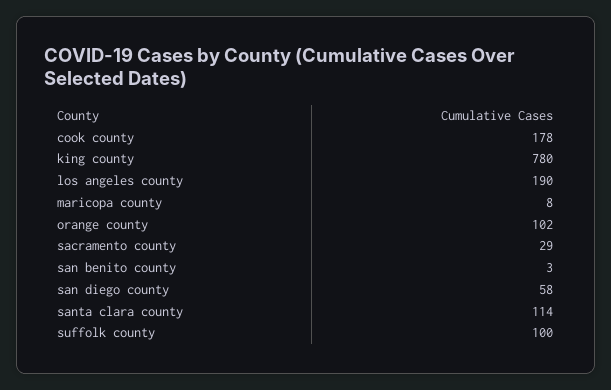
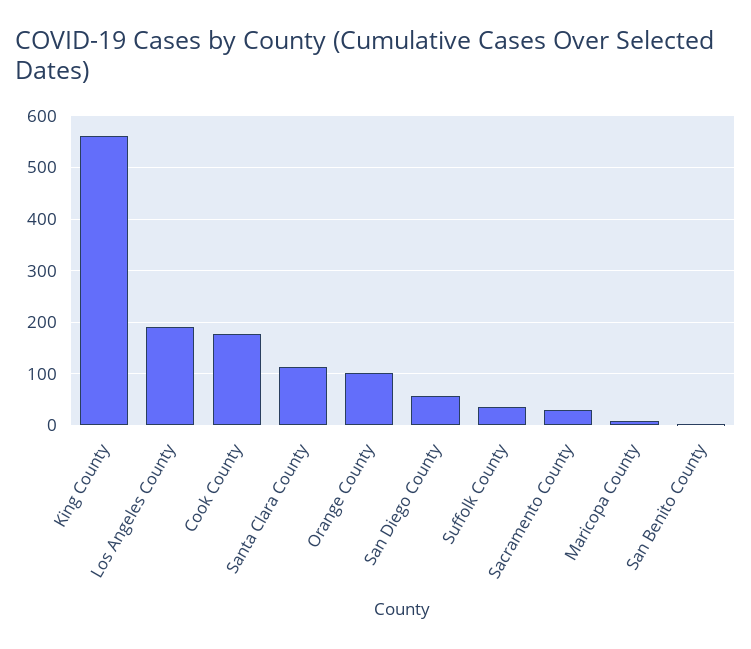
  {
    "cook county": 178,
-   "king county": 780,
+   "king county": 560,
    "los angeles county": 190,
    "maricopa county": 8,
    "orange county": 102,
    "sacramento county": 29,
    "san benito county": 3,
    "san diego county": 58,
    "santa clara county": 114,
-   "suffolk county": 100
+   "suffolk county": 40
  }

